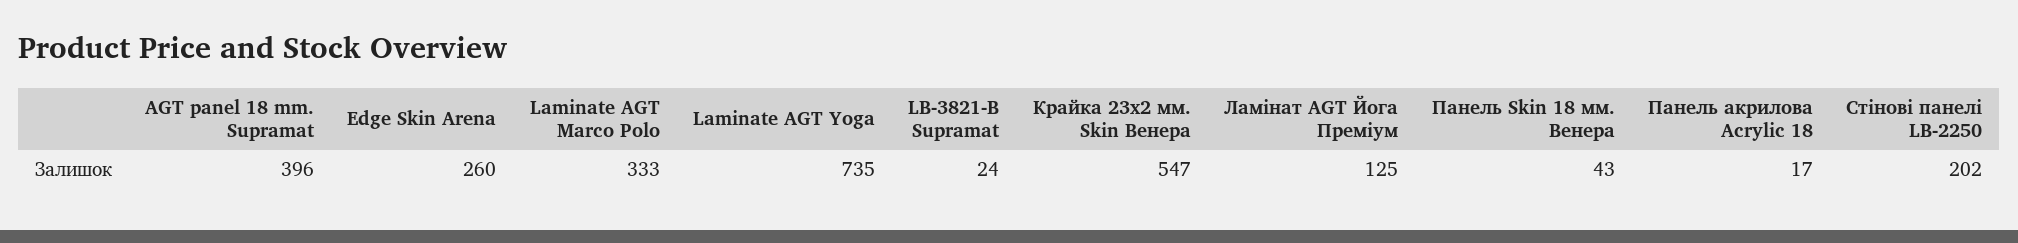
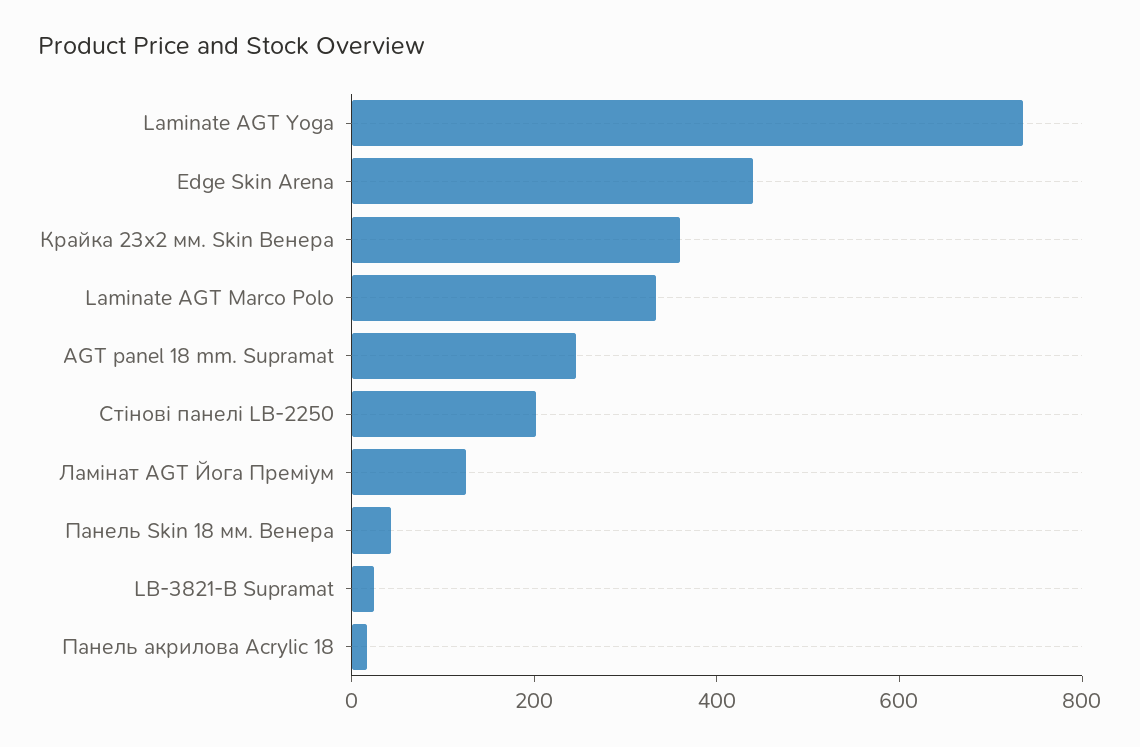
  {
-   "AGT panel 18 mm. Supramat": 396,
+   "AGT panel 18 mm. Supramat": 250,
-   "Edge Skin Arena": 260,
+   "Edge Skin Arena": 450,
    "Laminate AGT Marco Polo": 333,
    "Laminate AGT Yoga": 735,
    "LB-3821-В Supramat": 24,
-   "Крайка 23x2 мм. Skin Венера": 547,
+   "Крайка 23x2 мм. Skin Венера": 350,
    "Ламінат AGT Йога Преміум": 125,
    "Панель Skin 18 мм. Венера": 43,
    "Панель акрилова Acrylic 18": 17,
    "Стінові панелі LB-2250": 202
  }

